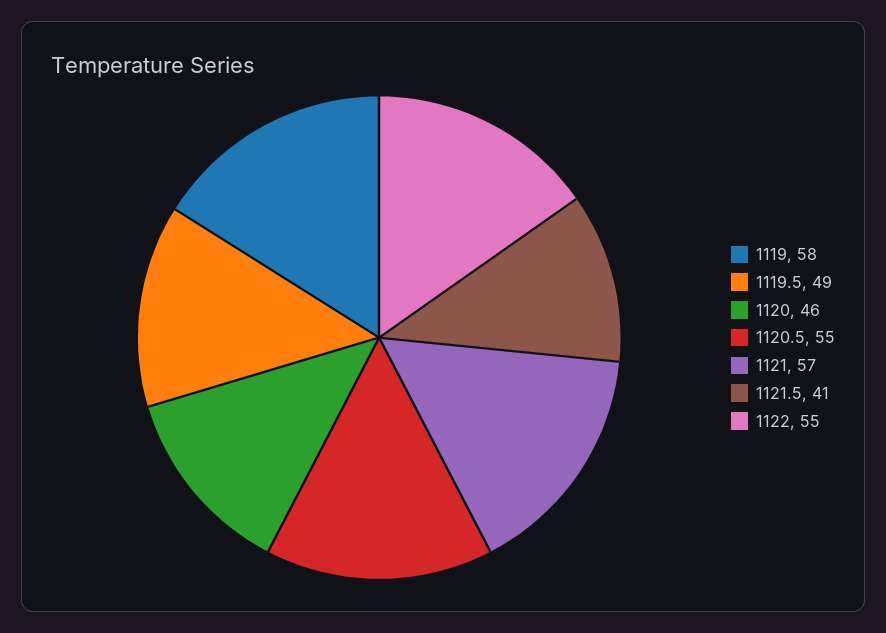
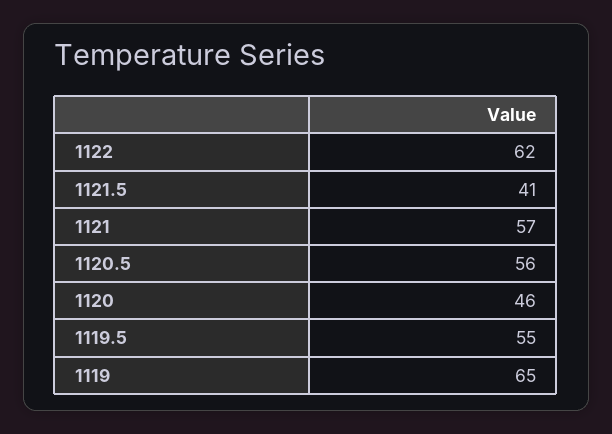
  {
-   "1119": 58,
+   "1119": 65,
-   "1119.5": 49,
+   "1119.5": 55,
    "1120": 46,
-   "1120.5": 55,
+   "1120.5": 56,
    "1121": 57,
    "1121.5": 41,
-   "1122": 55
+   "1122": 62
  }

